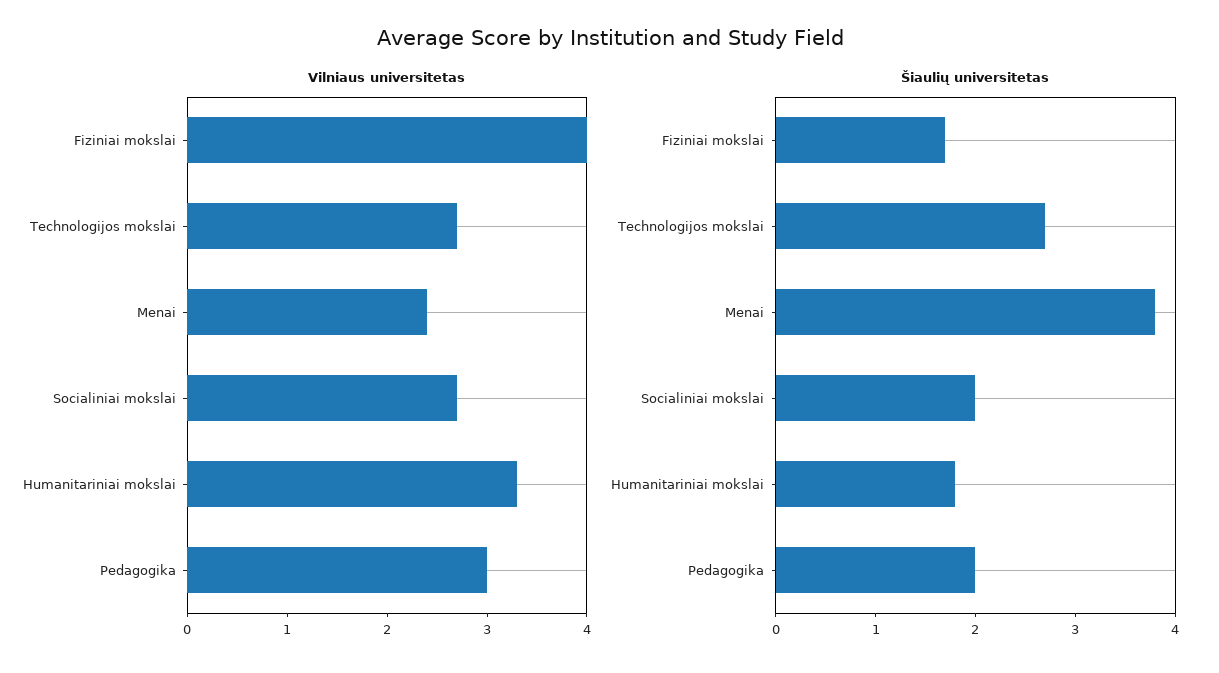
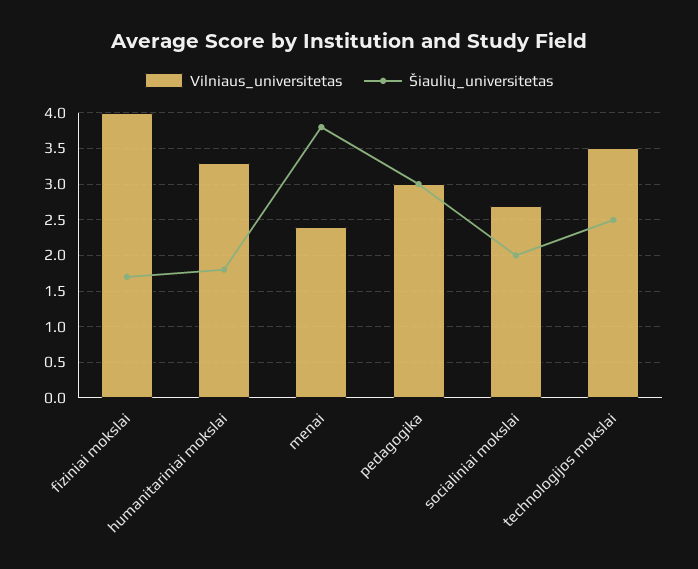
  {
    "Vilniaus universitetas": {
      "Fiziniai mokslai": 4,
-     "Technologijos mokslai": 2.7,
+     "Technologijos mokslai": 3.5,
      "Menai": 2.4,
      "Socialiniai mokslai": 2.7,
      "Humanitariniai mokslai": 3.3,
      "Pedagogika": 3
    },
    "Šiaulių universitetas": {
      "Fiziniai mokslai": 1.7,
-     "Technologijos mokslai": 2.7,
+     "Technologijos mokslai": 2.5,
      "Menai": 3.8,
      "Socialiniai mokslai": 2,
      "Humanitariniai mokslai": 1.8,
-     "Pedagogika": 2
+     "Pedagogika": 3
    }
  }

